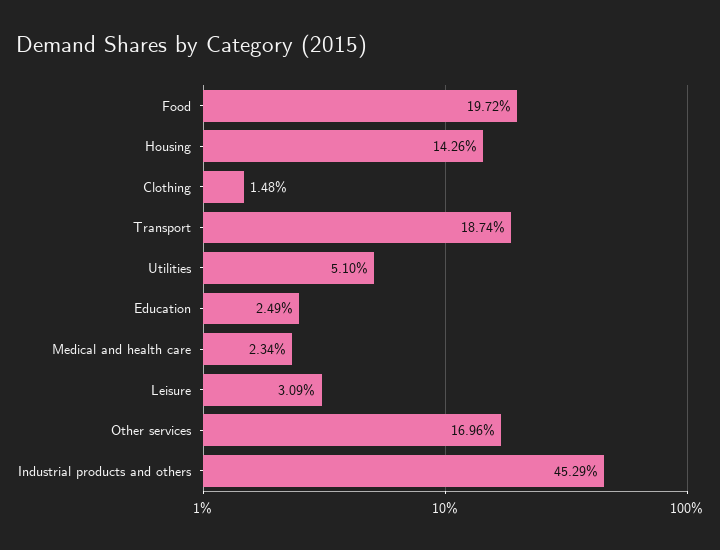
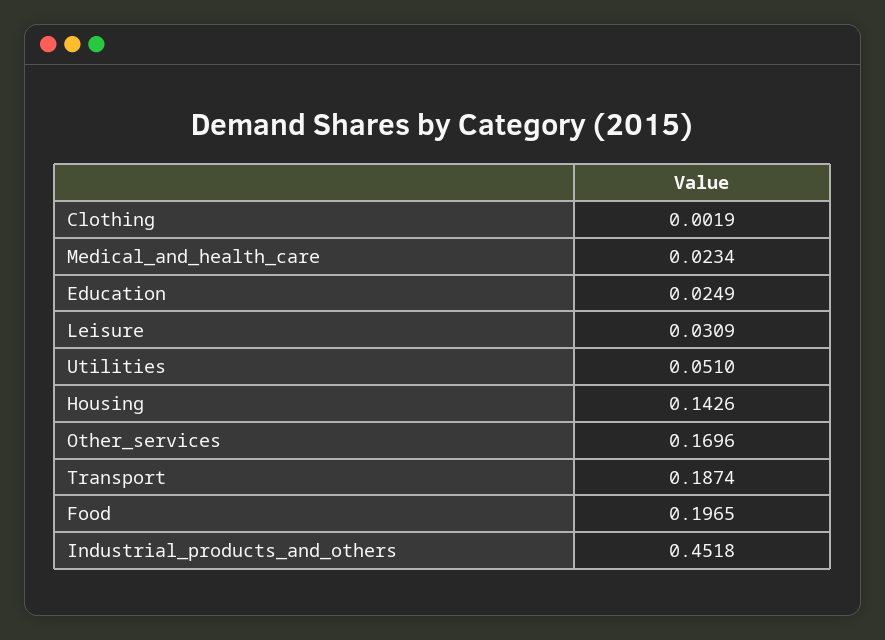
  {
-   "Food": 0.1972,
+   "Food": 0.1965,
    "Housing": 0.1426,
-   "Clothing": 0.0148,
+   "Clothing": 0.0019,
    "Transport": 0.1874,
    "Utilities": 0.051,
    "Education": 0.0249,
    "Medical and health care": 0.0234,
    "Leisure": 0.0309,
    "Other services": 0.1696,
-   "Industrial products and others": 0.4529
+   "Industrial products and others": 0.4518
  }

